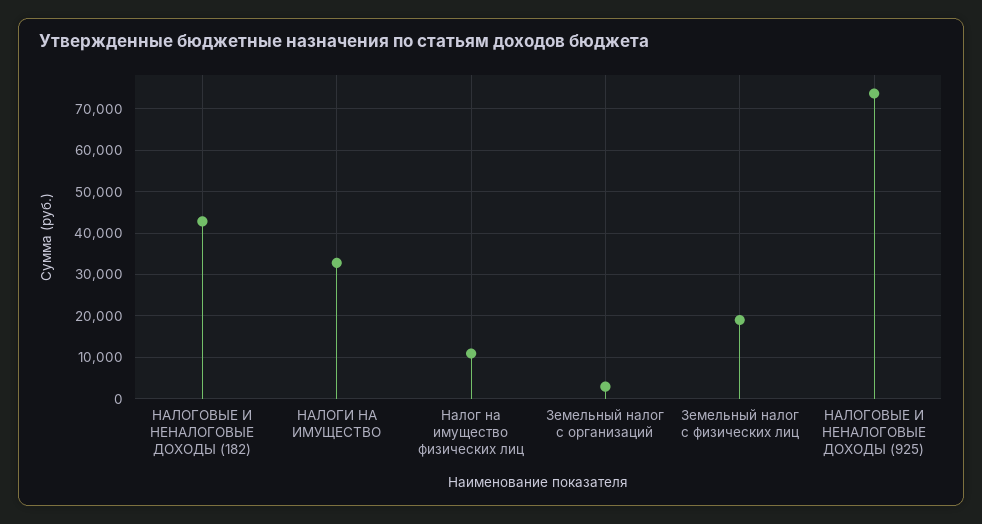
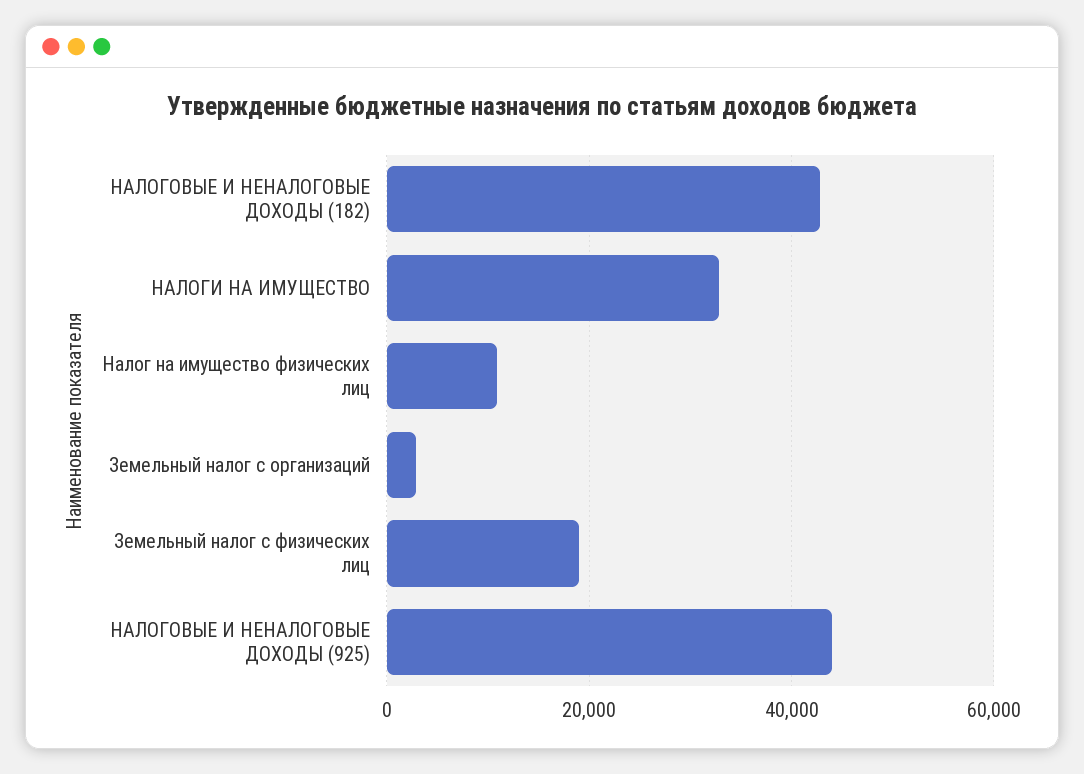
  {
    "НАЛОГОВЫЕ И НЕНАЛОГОВЫЕ ДОХОДЫ (182)": 42000,
    "НАЛОГИ НА ИМУЩЕСТВО": 32000,
    "Налог на имущество физических лиц": 10000,
    "Земельный налог с организаций": 2000,
    "Земельный налог с физических лиц": 20000,
-   "НАЛОГОВЫЕ И НЕНАЛОГОВЫЕ ДОХОДЫ (925)": 74000
+   "НАЛОГОВЫЕ И НЕНАЛОГОВЫЕ ДОХОДЫ (925)": 44000
  }

